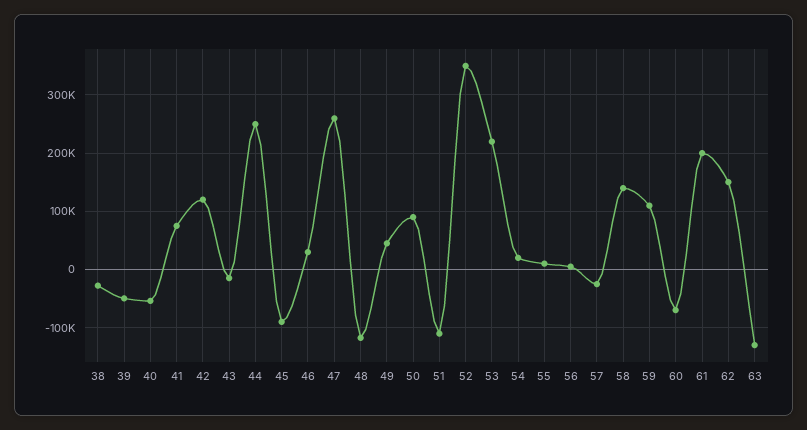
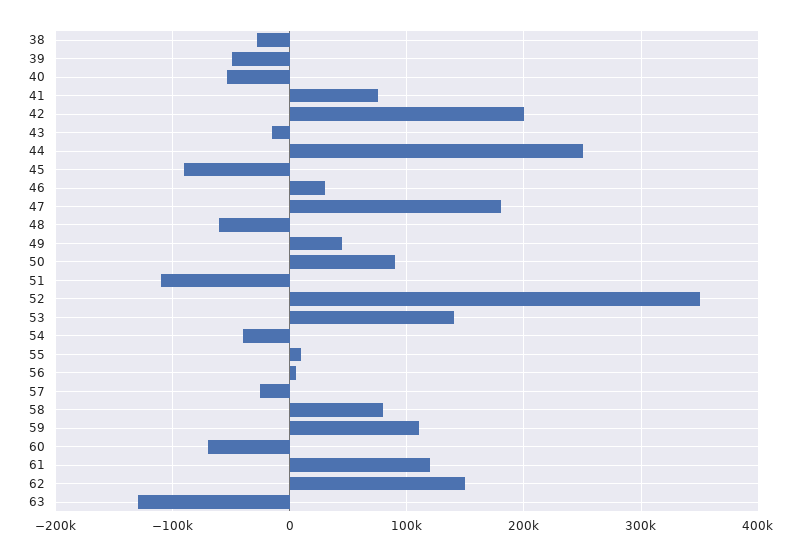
  {
    "38": -30000,
    "39": -50000,
    "40": -50000,
    "41": 80000,
-   "42": 120000,
+   "42": 200000,
    "43": -20000,
    "44": 250000,
    "45": -90000,
    "46": 30000,
-   "47": 260000,
+   "47": 180000,
-   "48": -120000,
+   "48": -60000,
    "49": 50000,
    "50": 90000,
    "51": -110000,
    "52": 350000,
-   "53": 220000,
+   "53": 140000,
-   "54": 20000,
+   "54": -40000,
    "55": 10000,
    "56": 10000,
    "57": -30000,
-   "58": 140000,
+   "58": 80000,
    "59": 110000,
    "60": -70000,
-   "61": 200000,
+   "61": 120000,
    "62": 150000,
    "63": -130000
  }

